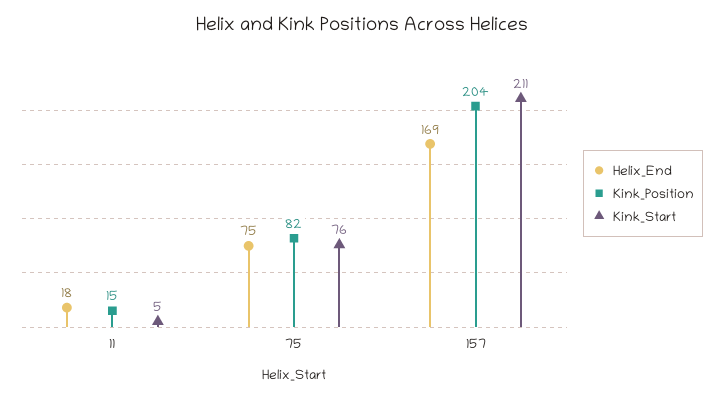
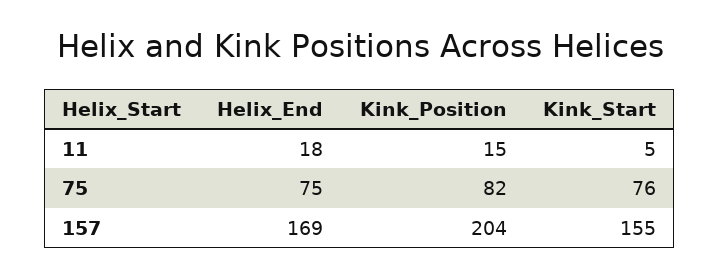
  {
    "Helix_End": {
      "11": 18,
      "75": 75,
      "157": 169
    },
    "Kink_Position": {
      "11": 15,
      "75": 82,
      "157": 204
    },
    "Kink_Start": {
      "11": 5,
      "75": 76,
-     "157": 211
+     "157": 155
    }
  }

